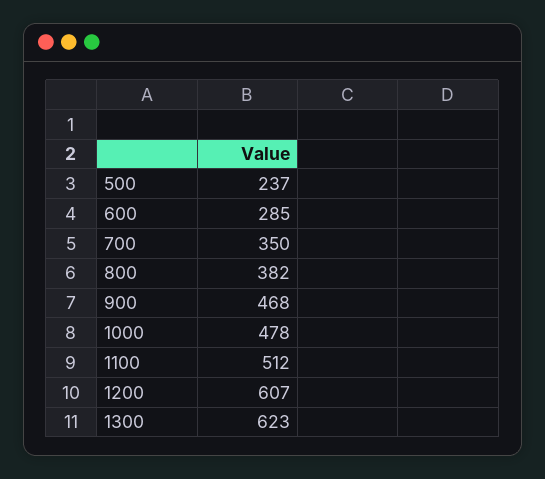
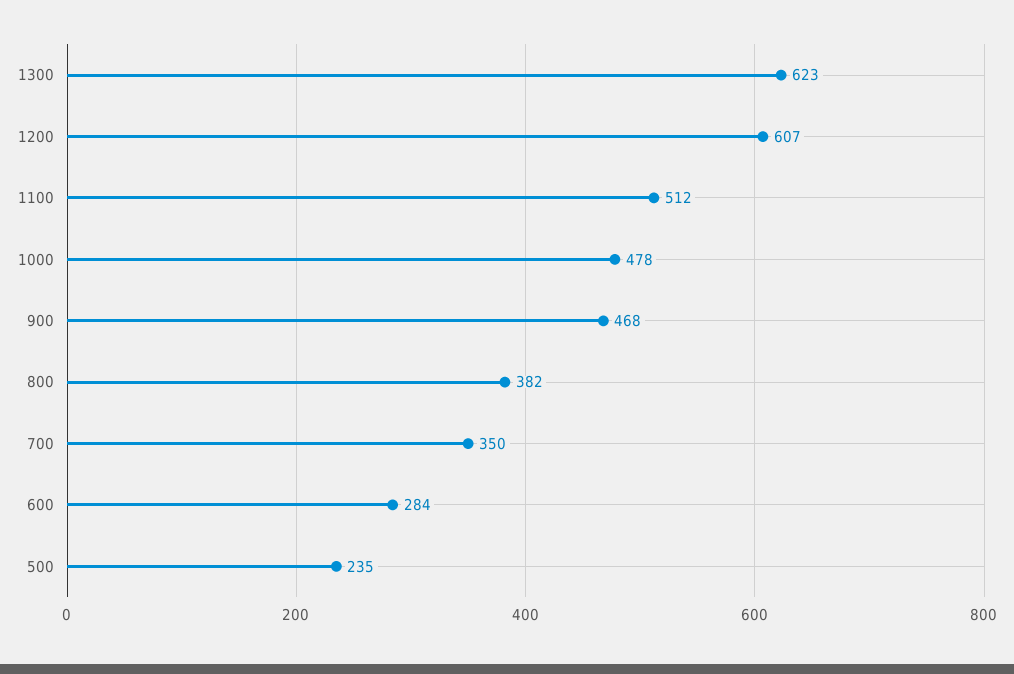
  {
-   "500": 237,
+   "500": 235,
-   "600": 285,
+   "600": 284,
    "700": 350,
    "800": 382,
    "900": 468,
    "1000": 478,
    "1100": 512,
    "1200": 607,
    "1300": 623
  }

